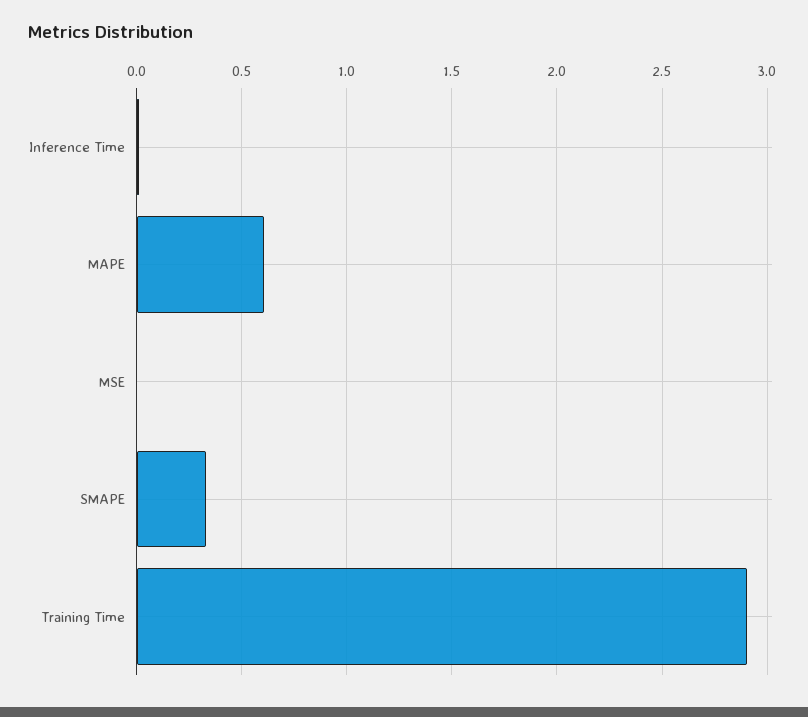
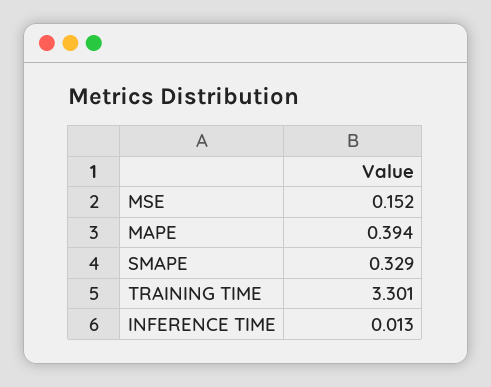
  {
    "Inference Time": 0.013,
-   "MAPE": 0.6,
+   "MAPE": 0.394,
-   "MSE": 0,
+   "MSE": 0.152,
    "SMAPE": 0.329,
-   "Training Time": 2.9
+   "Training Time": 3.301
  }

